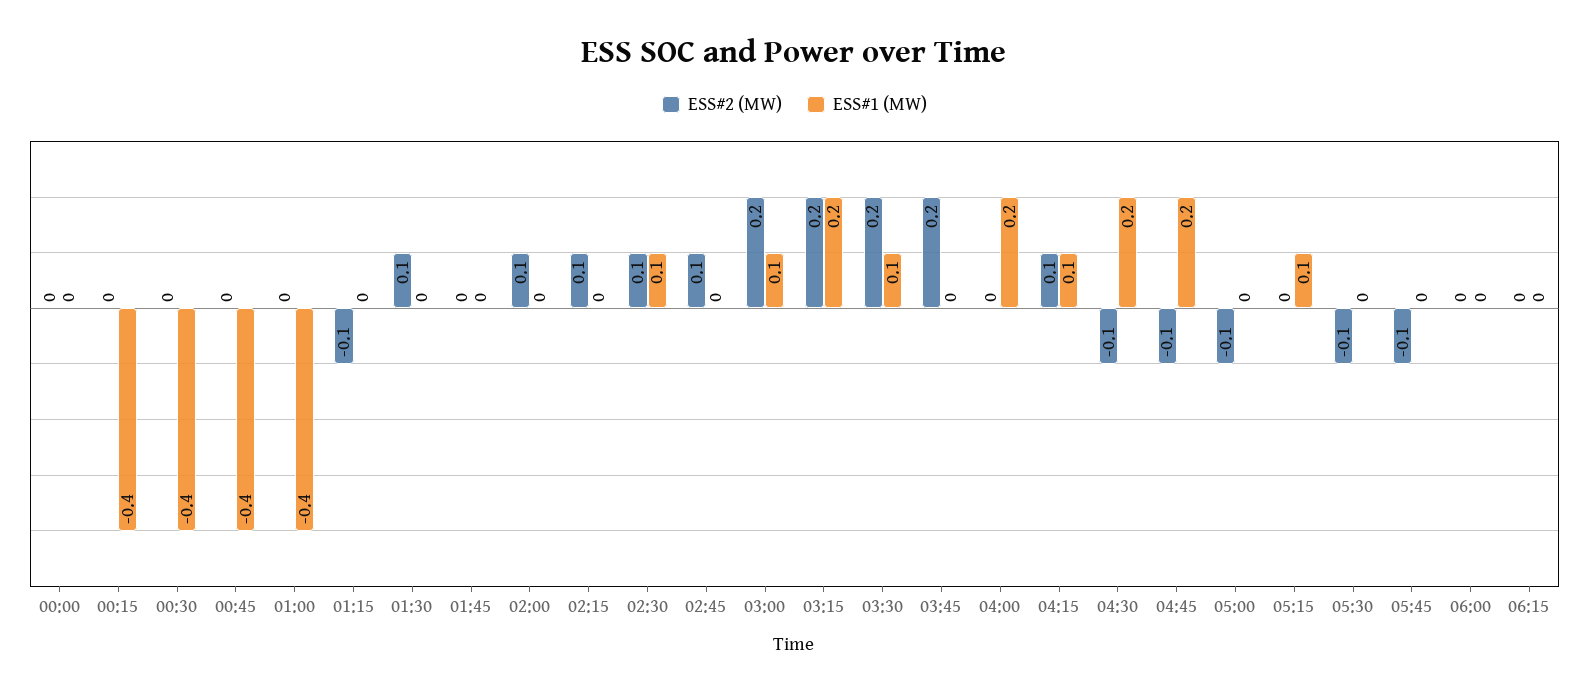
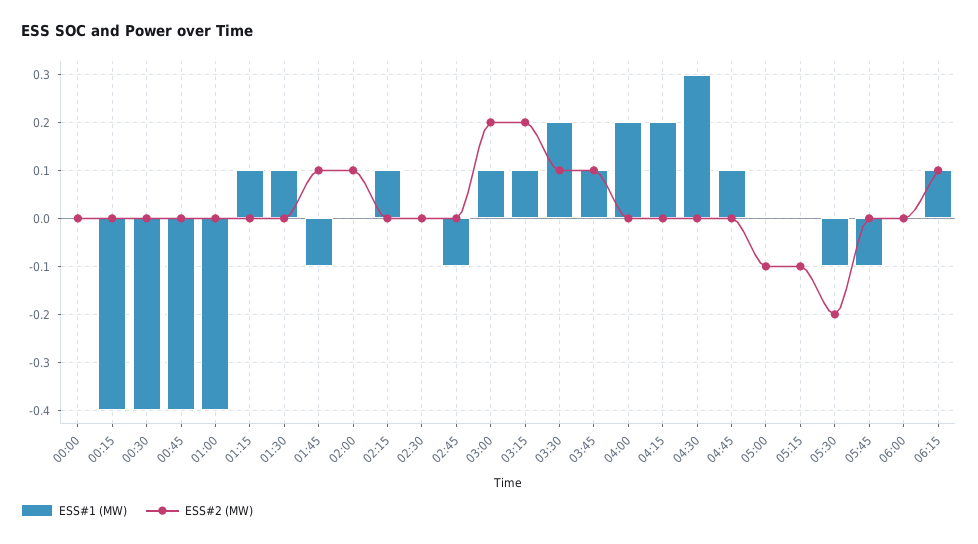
  {
    "ESS#2 (MW)": {
      "00:00": 0,
      "00:15": 0,
      "00:30": 0,
      "00:45": 0,
      "01:00": 0,
-     "01:15": -0.1,
+     "01:15": 0,
-     "01:30": 0.1,
+     "01:30": 0,
-     "01:45": 0,
+     "01:45": 0.1,
      "02:00": 0.1,
-     "02:15": 0.1,
+     "02:15": 0,
-     "02:30": 0.1,
+     "02:30": 0,
-     "02:45": 0.1,
+     "02:45": 0,
      "03:00": 0.2,
      "03:15": 0.2,
-     "03:30": 0.2,
+     "03:30": 0.1,
-     "03:45": 0.2,
+     "03:45": 0.1,
      "04:00": 0,
-     "04:15": 0.1,
+     "04:15": 0,
-     "04:30": -0.1,
+     "04:30": 0,
-     "04:45": -0.1,
+     "04:45": 0,
      "05:00": -0.1,
-     "05:15": 0,
+     "05:15": -0.1,
-     "05:30": -0.1,
+     "05:30": -0.2,
-     "05:45": -0.1,
+     "05:45": 0,
      "06:00": 0,
-     "06:15": 0
+     "06:15": 0.1
    },
    "ESS#1 (MW)": {
      "00:00": 0,
      "00:15": -0.4,
      "00:30": -0.4,
      "00:45": -0.4,
      "01:00": -0.4,
-     "01:15": 0,
+     "01:15": 0.1,
-     "01:30": 0,
+     "01:30": 0.1,
-     "01:45": 0,
+     "01:45": -0.1,
      "02:00": 0,
-     "02:15": 0,
+     "02:15": 0.1,
-     "02:30": 0.1,
+     "02:30": 0,
-     "02:45": 0,
+     "02:45": -0.1,
      "03:00": 0.1,
-     "03:15": 0.2,
+     "03:15": 0.1,
-     "03:30": 0.1,
+     "03:30": 0.2,
-     "03:45": 0,
+     "03:45": 0.1,
      "04:00": 0.2,
-     "04:15": 0.1,
+     "04:15": 0.2,
-     "04:30": 0.2,
+     "04:30": 0.3,
-     "04:45": 0.2,
+     "04:45": 0.1,
      "05:00": 0,
-     "05:15": 0.1,
+     "05:15": 0,
-     "05:30": 0,
+     "05:30": -0.1,
-     "05:45": 0,
+     "05:45": -0.1,
      "06:00": 0,
-     "06:15": 0
+     "06:15": 0.1
    }
  }

